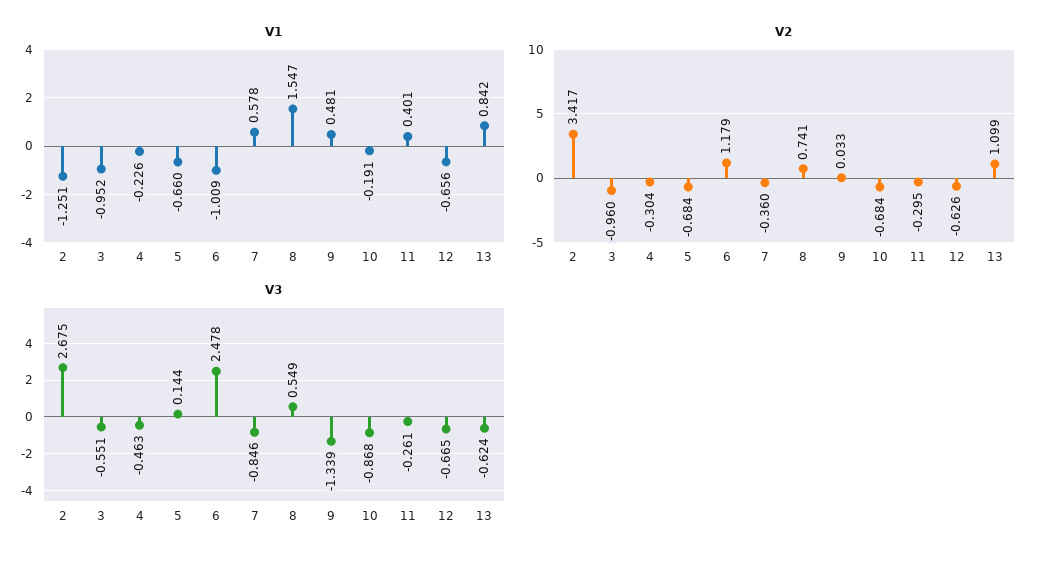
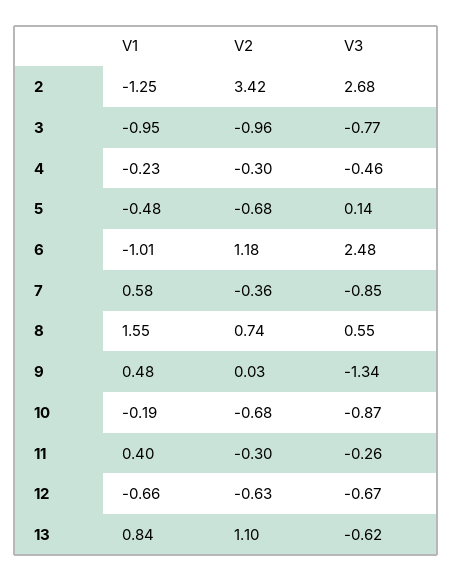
  {
    "V1": {
      "2": -1.251,
      "3": -0.952,
      "4": -0.226,
-     "5": -0.66,
+     "5": -0.48,
      "6": -1.009,
      "7": 0.578,
      "8": 1.547,
      "9": 0.481,
      "10": -0.191,
      "11": 0.401,
      "12": -0.656,
      "13": 0.842
    },
    "V2": {
      "2": 3.417,
      "3": -0.96,
      "4": -0.304,
      "5": -0.684,
      "6": 1.179,
      "7": -0.36,
      "8": 0.741,
      "9": 0.033,
      "10": -0.684,
      "11": -0.295,
      "12": -0.626,
      "13": 1.099
    },
    "V3": {
      "2": 2.675,
-     "3": -0.551,
+     "3": -0.77,
      "4": -0.463,
      "5": 0.144,
      "6": 2.478,
      "7": -0.846,
      "8": 0.549,
      "9": -1.339,
      "10": -0.868,
      "11": -0.261,
      "12": -0.665,
      "13": -0.624
    }
  }

